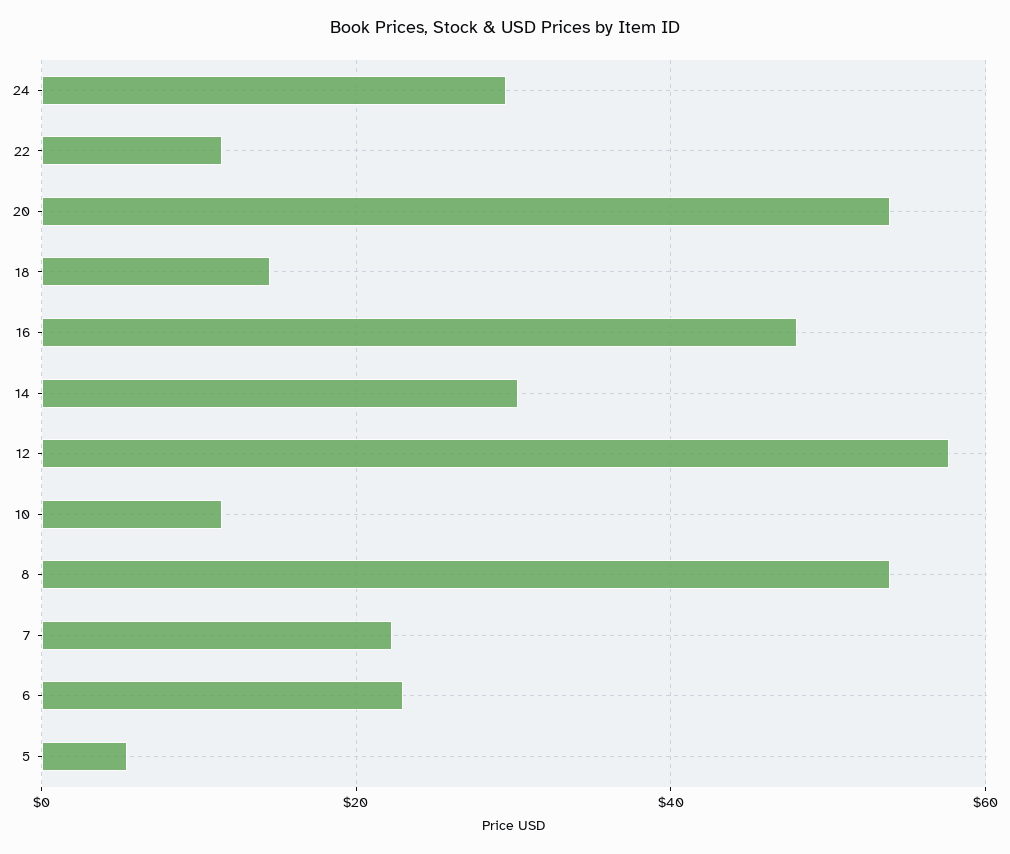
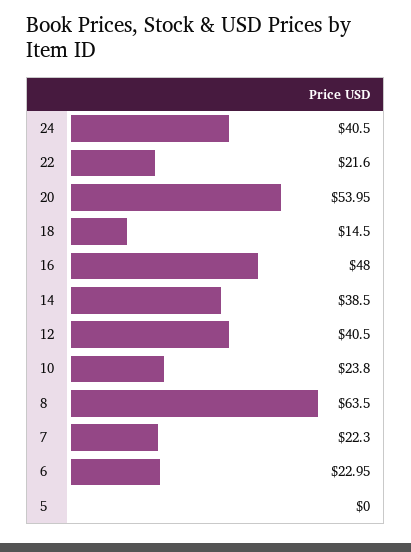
  {
-   "24": 30,
+   "24": 40.5,
-   "22": 12,
+   "22": 21.6,
    "20": 53.95,
    "18": 14.5,
    "16": 48,
-   "14": 30,
+   "14": 38.5,
-   "12": 58,
+   "12": 40.5,
-   "10": 12,
+   "10": 23.8,
-   "8": 54,
+   "8": 63.5,
    "7": 22.3,
    "6": 22.95,
-   "5": 6
+   "5": 0
  }

